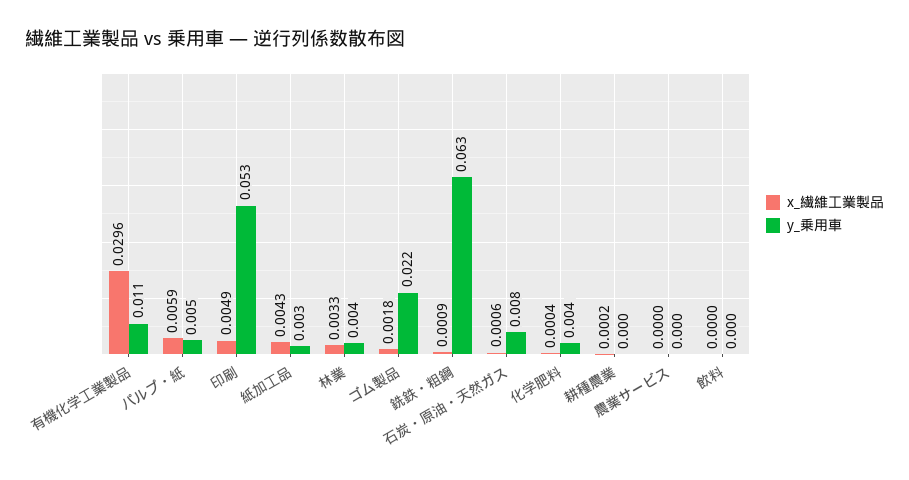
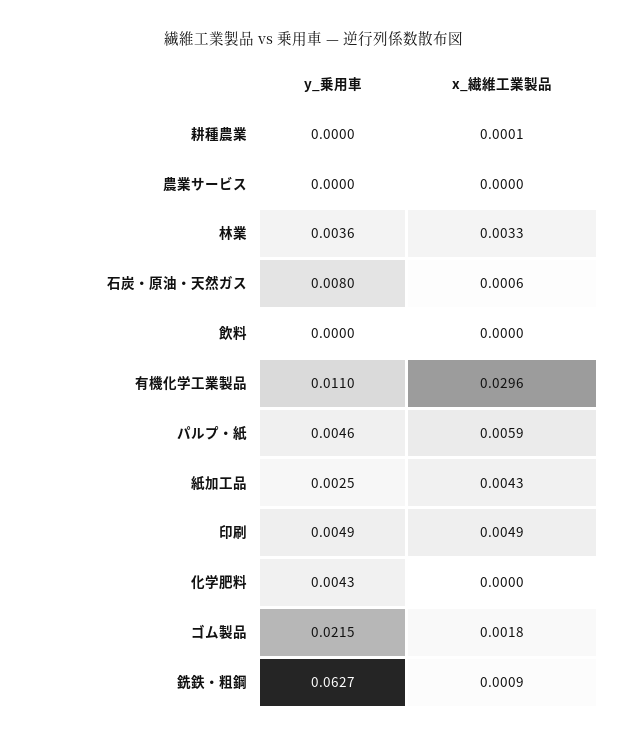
  {
    "x_繊維工業製品": {
      "有機化学工業製品": 0.0296,
      "パルプ・紙": 0.0059,
      "印刷": 0.0049,
      "紙加工品": 0.0043,
      "林業": 0.0033,
      "ゴム製品": 0.0018,
      "銑鉄・粗鋼": 0.0009,
      "石炭・原油・天然ガス": 0.0006,
-     "化学肥料": 0.0004,
+     "化学肥料": 0,
-     "耕種農業": 0.0002,
+     "耕種農業": 0.0001,
      "農業サービス": 0,
      "飲料": 0
    },
    "y_乗用車": {
      "有機化学工業製品": 0.011,
      "パルプ・紙": 0.0046,
-     "印刷": 0.053,
+     "印刷": 0.0049,
      "紙加工品": 0.0025,
      "林業": 0.0036,
      "ゴム製品": 0.0215,
      "銑鉄・粗鋼": 0.0627,
      "石炭・原油・天然ガス": 0.008,
      "化学肥料": 0.0043,
      "耕種農業": 0,
      "農業サービス": 0,
      "飲料": 0
    }
  }

